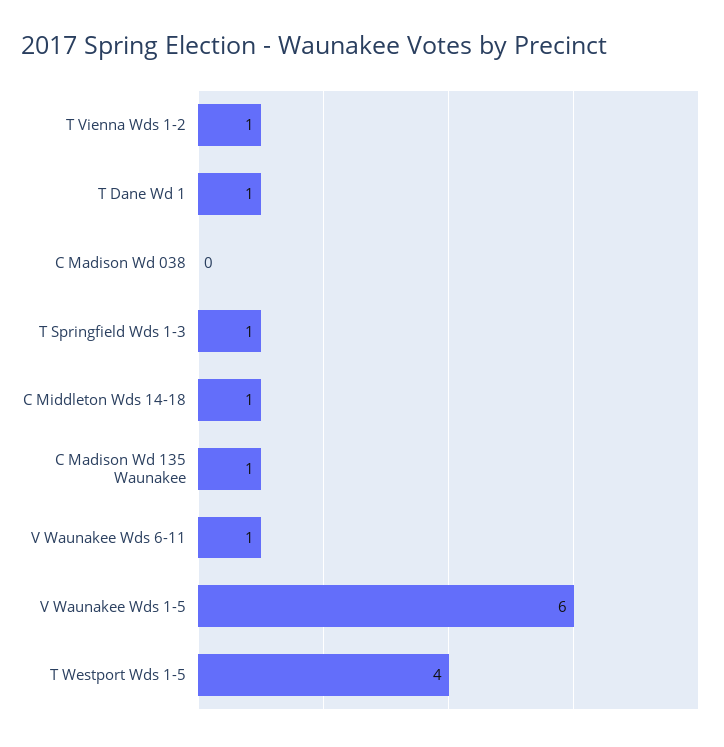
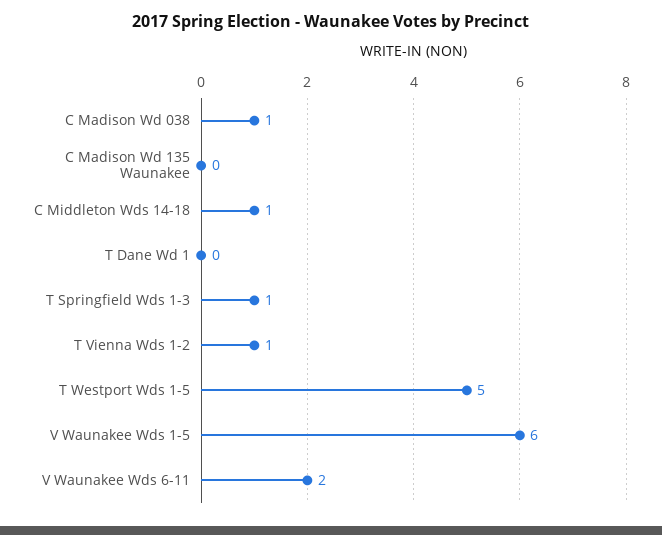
  {
    "T Vienna Wds 1-2": 1,
-   "T Dane Wd 1": 1,
+   "T Dane Wd 1": 0,
-   "C Madison Wd 038": 0,
+   "C Madison Wd 038": 1,
    "T Springfield Wds 1-3": 1,
    "C Middleton Wds 14-18": 1,
-   "C Madison Wd 135 Waunakee": 1,
+   "C Madison Wd 135 Waunakee": 0,
-   "V Waunakee Wds 6-11": 1,
+   "V Waunakee Wds 6-11": 2,
    "V Waunakee Wds 1-5": 6,
-   "T Westport Wds 1-5": 4
+   "T Westport Wds 1-5": 5
  }

